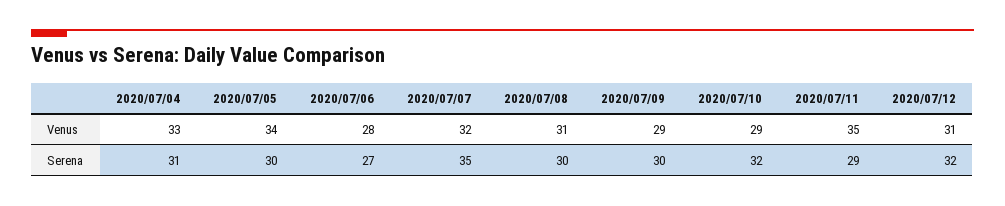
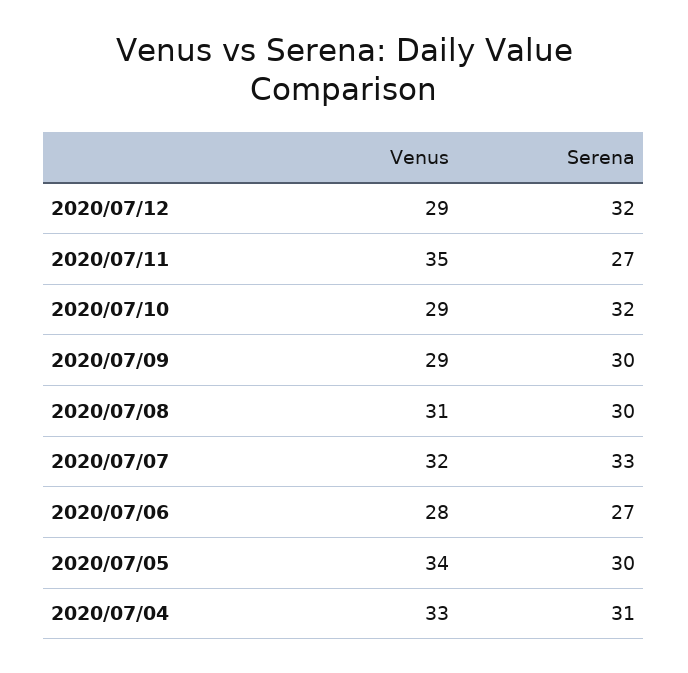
  {
    "2020/07/04": {
      "Venus": 33,
      "Serena": 31
    },
    "2020/07/05": {
      "Venus": 34,
      "Serena": 30
    },
    "2020/07/06": {
      "Venus": 28,
      "Serena": 27
    },
    "2020/07/07": {
      "Venus": 32,
-     "Serena": 35
+     "Serena": 33
    },
    "2020/07/08": {
      "Venus": 31,
      "Serena": 30
    },
    "2020/07/09": {
      "Venus": 29,
      "Serena": 30
    },
    "2020/07/10": {
      "Venus": 29,
      "Serena": 32
    },
    "2020/07/11": {
      "Venus": 35,
-     "Serena": 29
+     "Serena": 27
    },
    "2020/07/12": {
-     "Venus": 31,
+     "Venus": 29,
      "Serena": 32
    }
  }

